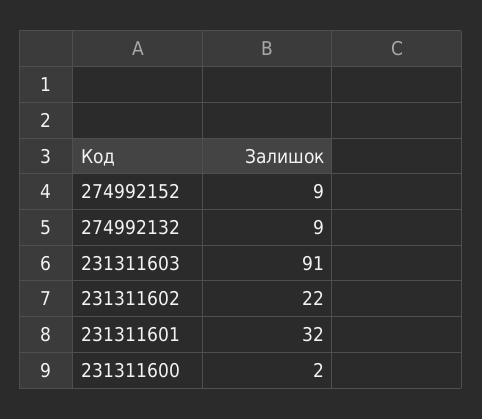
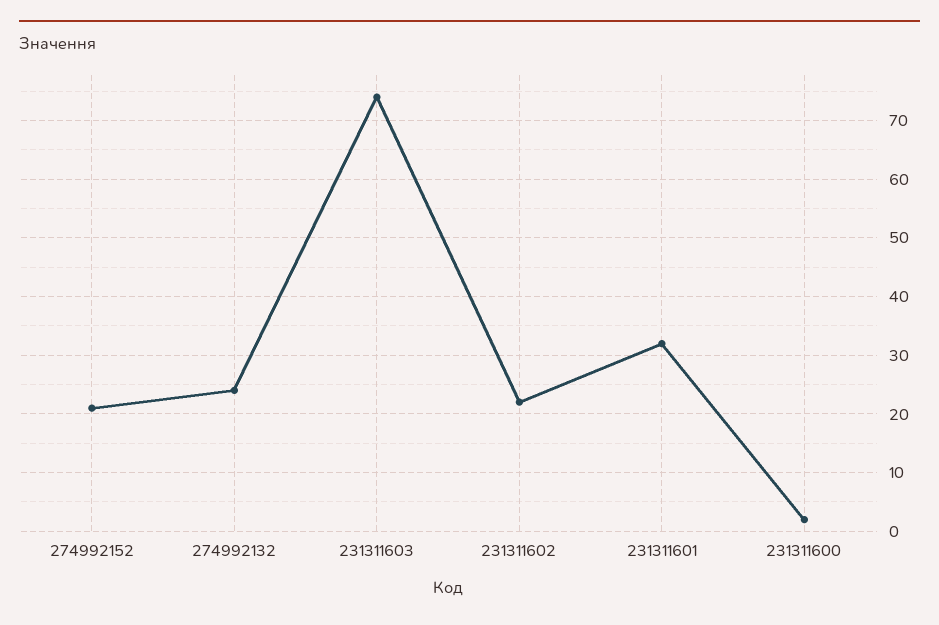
  {
-   "274992152": 9,
+   "274992152": 20,
-   "274992132": 9,
+   "274992132": 25,
-   "231311603": 91,
+   "231311603": 75,
    "231311602": 22,
    "231311601": 32,
    "231311600": 2
  }

